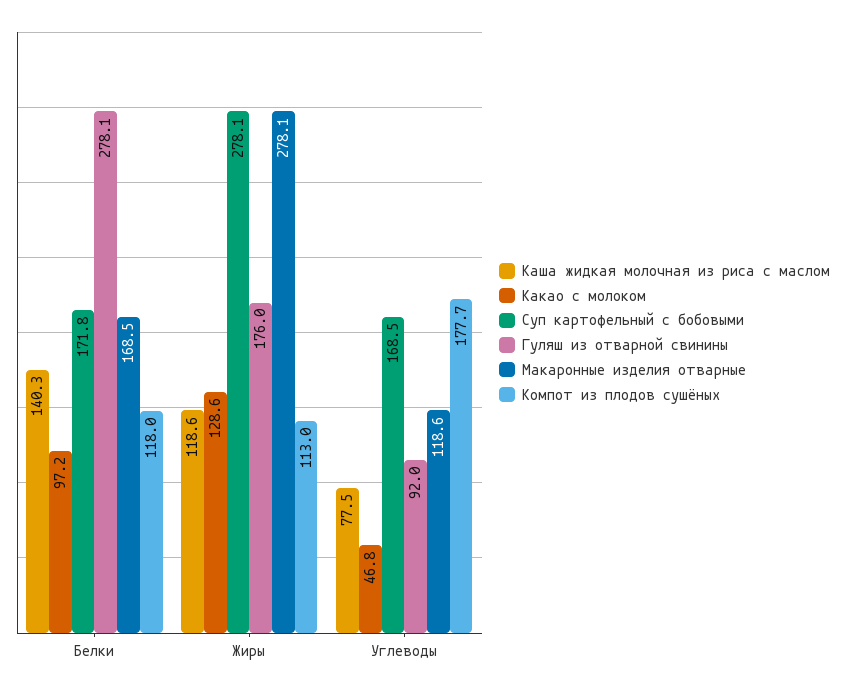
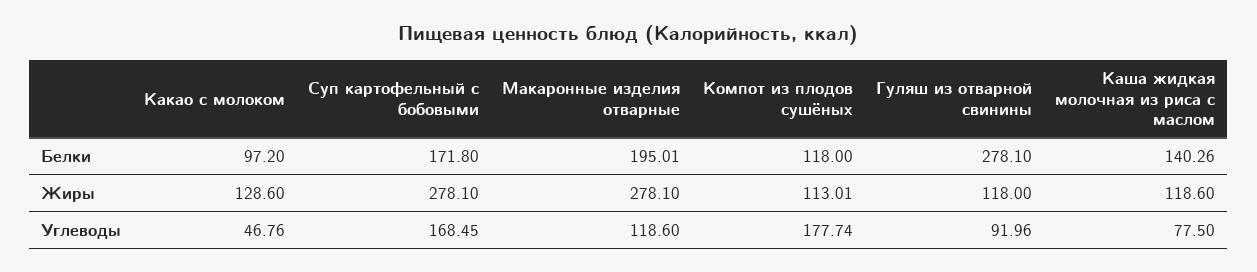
  {
    "Каша жидкая молочная из риса с маслом": {
      "Белки": 140.26,
      "Жиры": 118.6,
      "Углеводы": 77.5
    },
    "Какао с молоком": {
      "Белки": 97.2,
      "Жиры": 128.6,
      "Углеводы": 46.76
    },
    "Суп картофельный с бобовыми": {
      "Белки": 171.8,
      "Жиры": 278.1,
      "Углеводы": 168.45
    },
    "Гуляш из отварной свинины": {
      "Белки": 278.1,
-     "Жиры": 176,
+     "Жиры": 118,
      "Углеводы": 91.96
    },
    "Макаронные изделия отварные": {
-     "Белки": 168.5,
+     "Белки": 195.01,
      "Жиры": 278.1,
      "Углеводы": 118.6
    },
    "Компот из плодов сушёных": {
      "Белки": 118,
      "Жиры": 113.01,
      "Углеводы": 177.74
    }
  }

